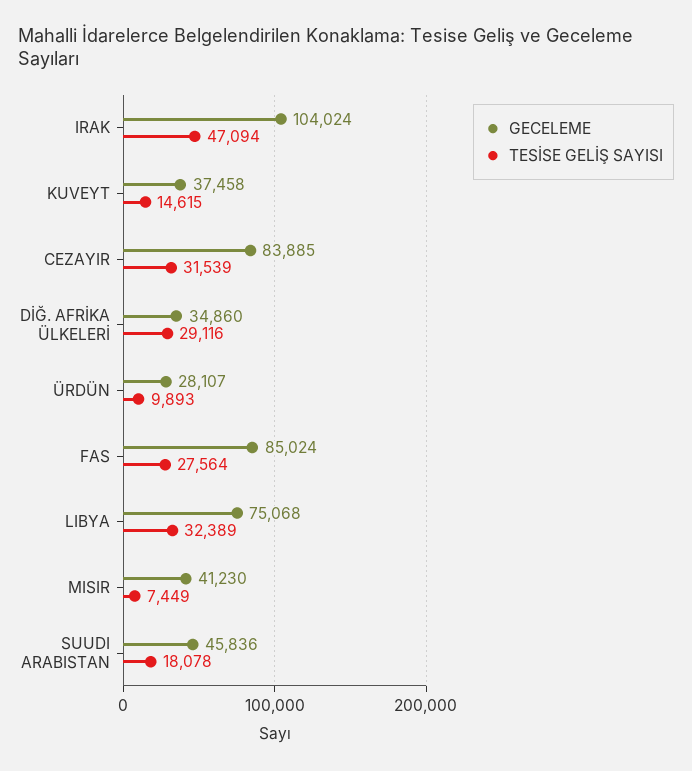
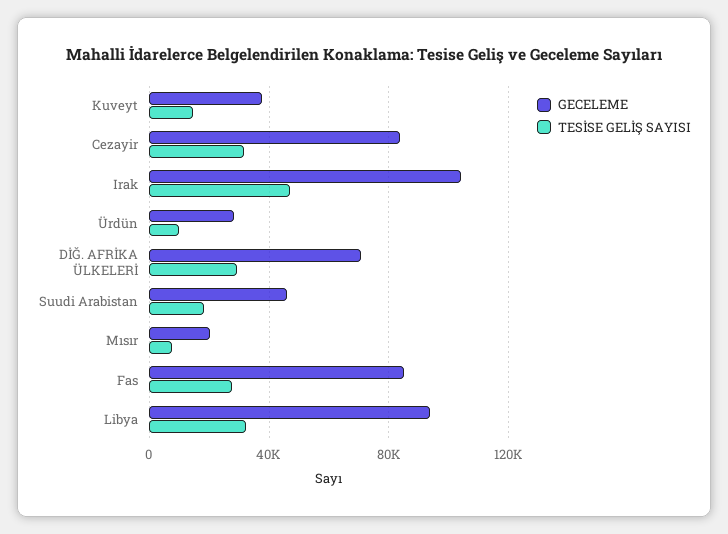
  {
    "GECELEME": {
      "IRAK": 104024,
      "KUVEYT": 37458,
      "CEZAYIR": 83885,
-     "DİĞ. AFRİKA ÜLKELERİ": 34860,
+     "DİĞ. AFRİKA ÜLKELERİ": 70000,
      "ÜRDÜN": 28107,
      "FAS": 85024,
-     "LIBYA": 75068,
+     "LIBYA": 95000,
-     "MISIR": 41230,
+     "MISIR": 20000,
      "SUUDI ARABISTAN": 45836
    },
    "TESİSE GELİŞ SAYISI": {
      "IRAK": 47094,
      "KUVEYT": 14615,
      "CEZAYIR": 31539,
      "DİĞ. AFRİKA ÜLKELERİ": 29116,
      "ÜRDÜN": 9893,
      "FAS": 27564,
      "LIBYA": 32389,
      "MISIR": 7449,
      "SUUDI ARABISTAN": 18078
    }
  }

